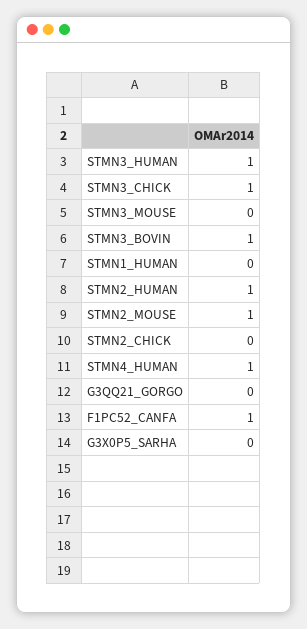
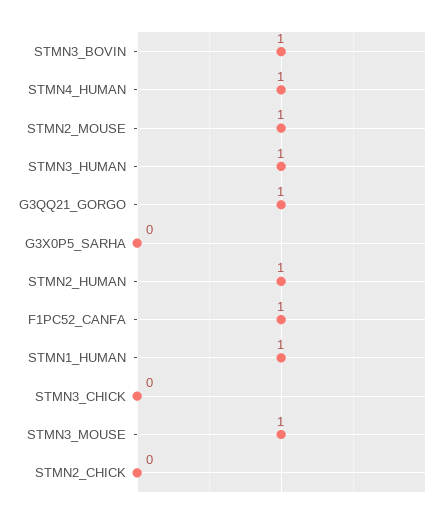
  {
    "STMN3_HUMAN": 1,
-   "STMN3_CHICK": 1,
+   "STMN3_CHICK": 0,
-   "STMN3_MOUSE": 0,
+   "STMN3_MOUSE": 1,
    "STMN3_BOVIN": 1,
-   "STMN1_HUMAN": 0,
+   "STMN1_HUMAN": 1,
    "STMN2_HUMAN": 1,
    "STMN2_MOUSE": 1,
    "STMN2_CHICK": 0,
    "STMN4_HUMAN": 1,
-   "G3QQ21_GORGO": 0,
+   "G3QQ21_GORGO": 1,
    "F1PC52_CANFA": 1,
    "G3X0P5_SARHA": 0
  }

